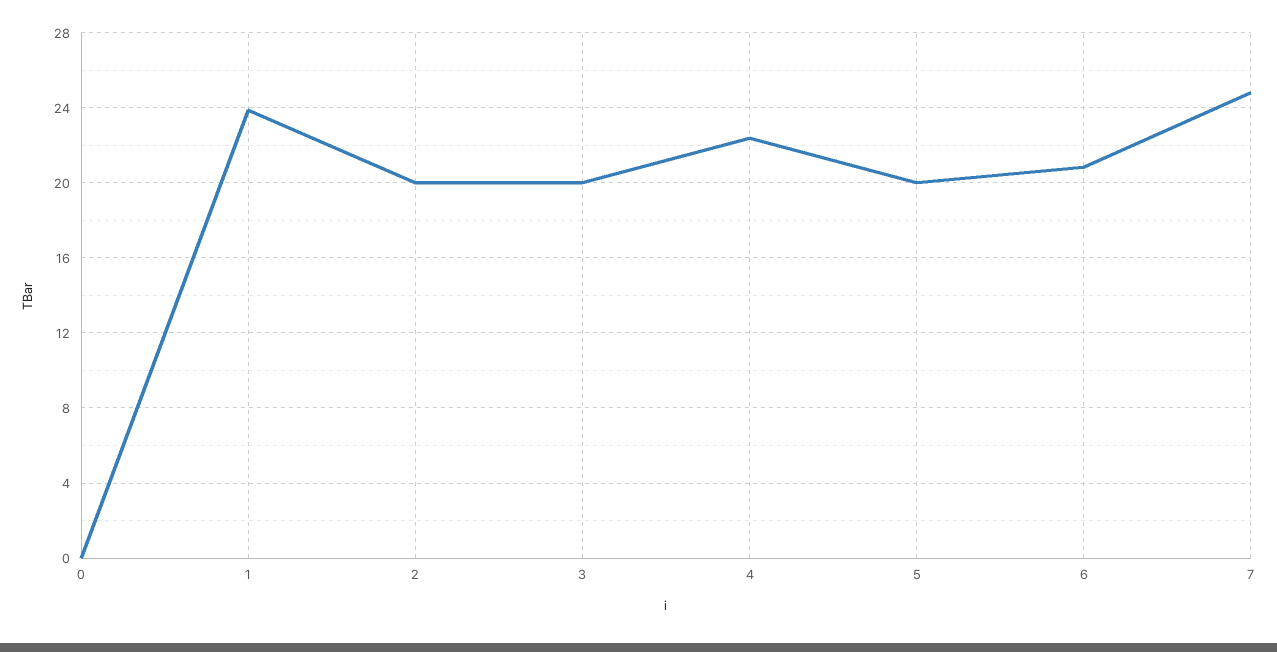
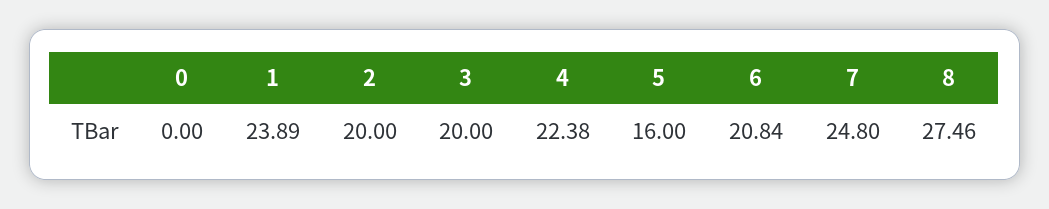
  {
    "0": 0,
    "1": 23.89,
    "2": 20,
    "3": 20,
    "4": 22.38,
-   "5": 20,
+   "5": 16,
    "6": 20.84,
-   "7": 24.8
+   "7": 24.8,
+   "8": 27.46
  }

